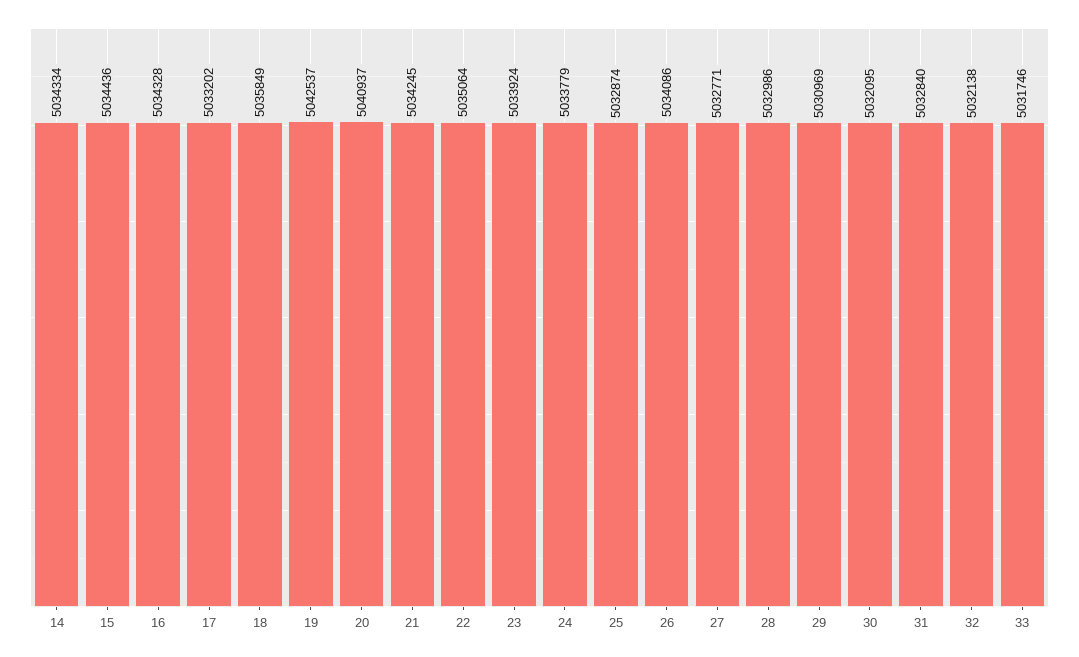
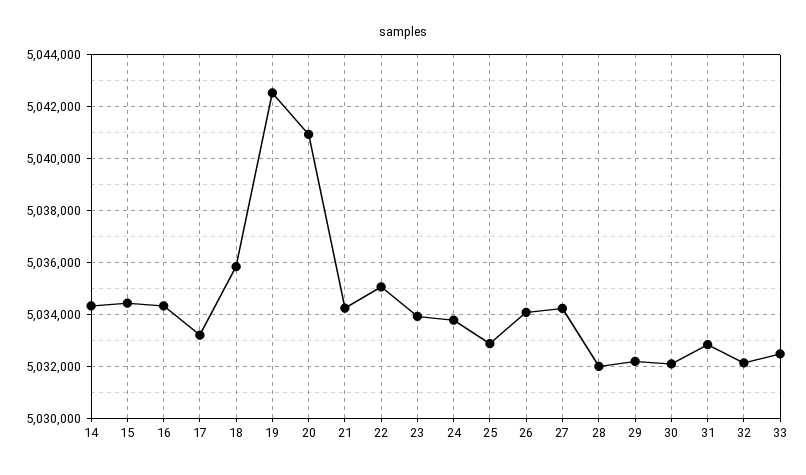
  {
    "14": 5034334,
    "15": 5034436,
    "16": 5034328,
    "17": 5033202,
    "18": 5035849,
    "19": 5042537,
    "20": 5040937,
    "21": 5034245,
    "22": 5035064,
    "23": 5033924,
    "24": 5033779,
    "25": 5032874,
    "26": 5034086,
-   "27": 5032771,
+   "27": 5034250,
-   "28": 5032986,
+   "28": 5032000,
-   "29": 5030969,
+   "29": 5032250,
    "30": 5032095,
    "31": 5032840,
    "32": 5032138,
-   "33": 5031746
+   "33": 5032500
  }

